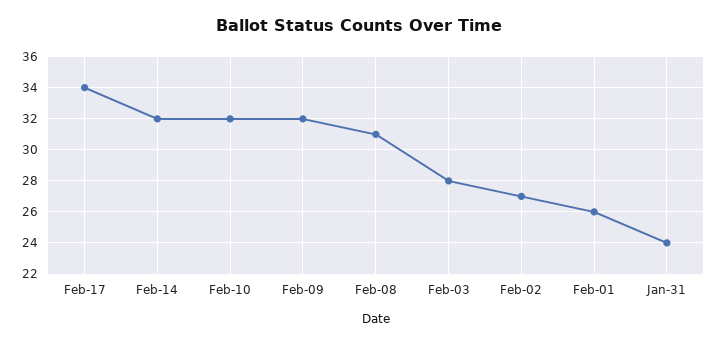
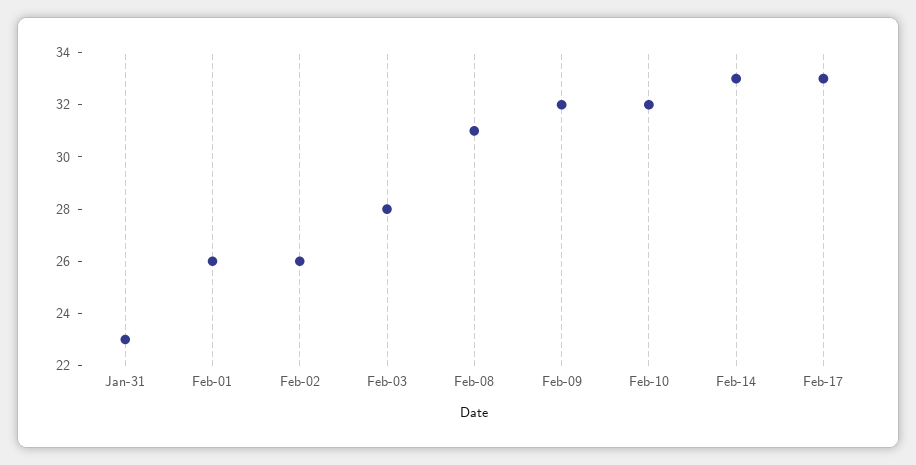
  {
-   "Feb-17": 34,
+   "Feb-17": 33,
-   "Feb-14": 32,
+   "Feb-14": 33,
    "Feb-10": 32,
    "Feb-09": 32,
    "Feb-08": 31,
    "Feb-03": 28,
-   "Feb-02": 27,
+   "Feb-02": 26,
    "Feb-01": 26,
-   "Jan-31": 24
+   "Jan-31": 23
  }

